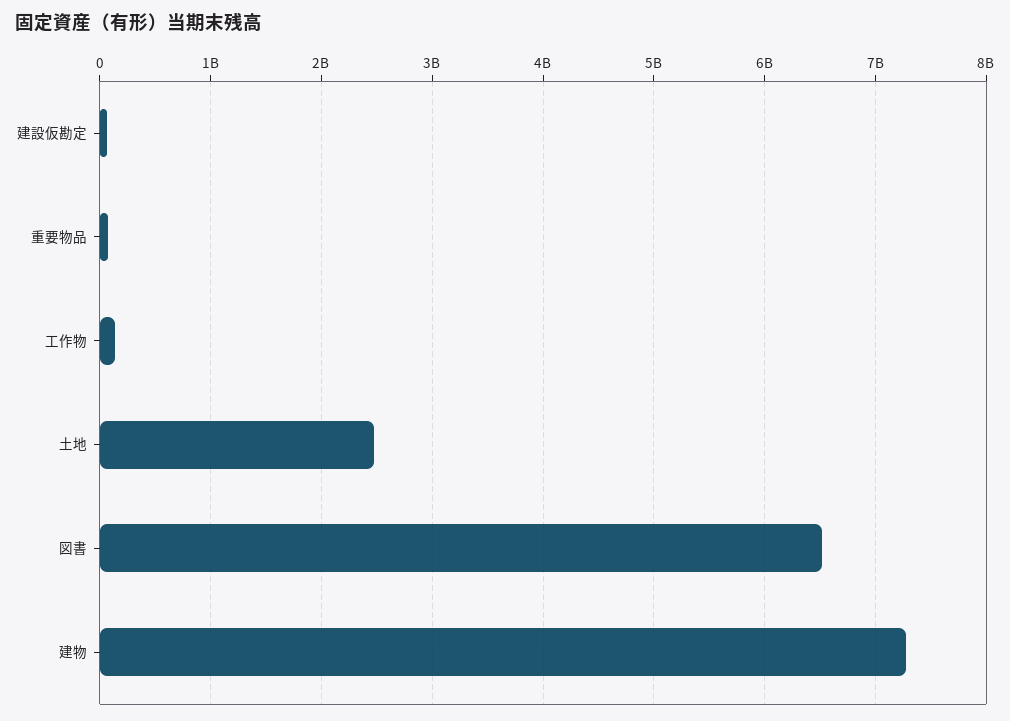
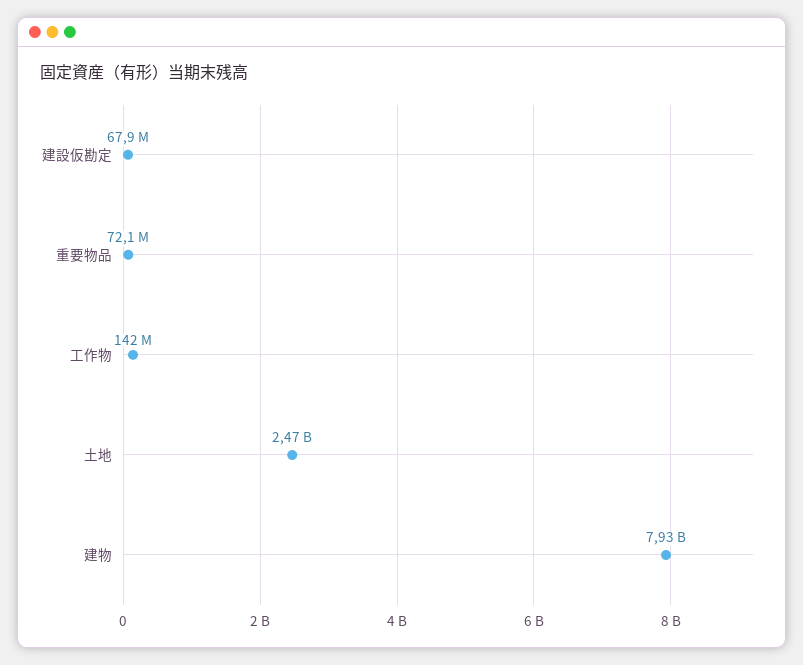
  {
    "建設仮勘定": 67900000,
    "重要物品": 72100000,
    "工作物": 142000000,
    "土地": 2470000000,
-   "図書": 6500000000,
-   "建物": 7300000000
+   "建物": 7930000000
  }

